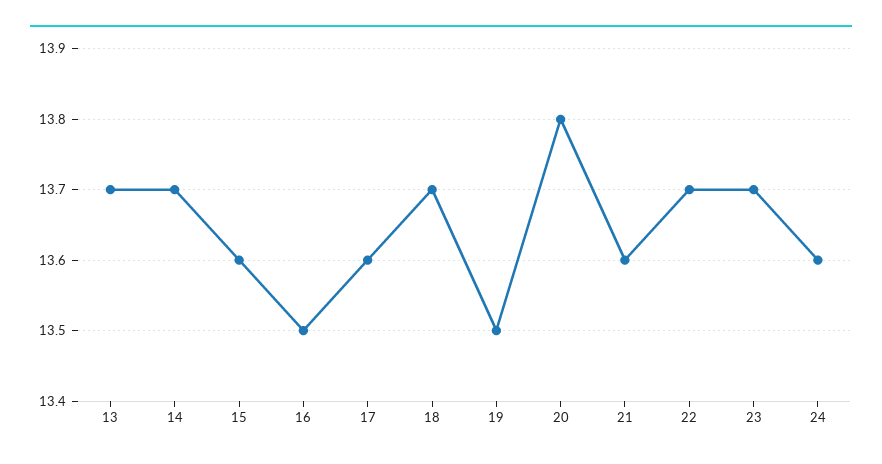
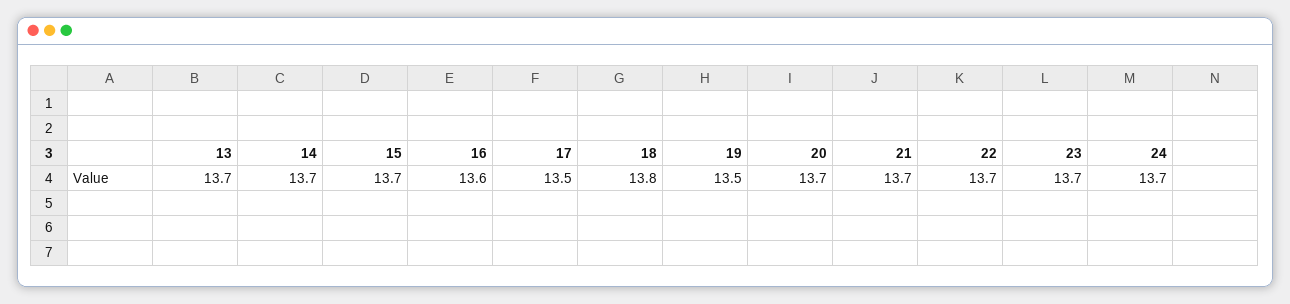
  {
    "13": 13.7,
    "14": 13.7,
-   "15": 13.6,
+   "15": 13.7,
-   "16": 13.5,
+   "16": 13.6,
-   "17": 13.6,
+   "17": 13.5,
-   "18": 13.7,
+   "18": 13.8,
    "19": 13.5,
-   "20": 13.8,
+   "20": 13.7,
-   "21": 13.6,
+   "21": 13.7,
    "22": 13.7,
    "23": 13.7,
-   "24": 13.6
+   "24": 13.7
  }

